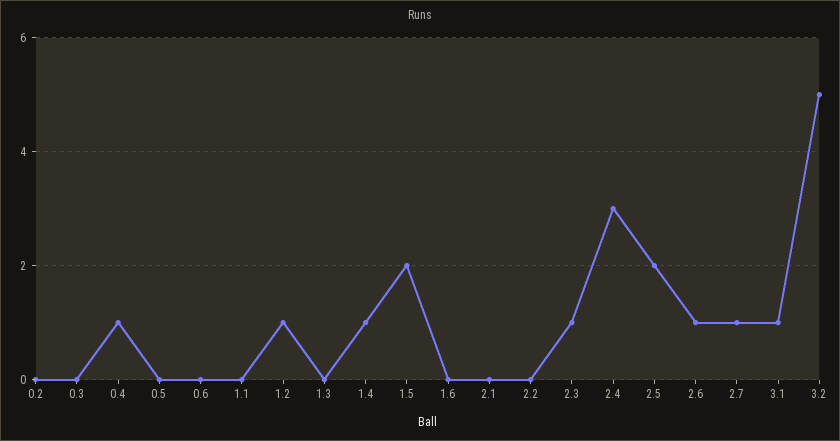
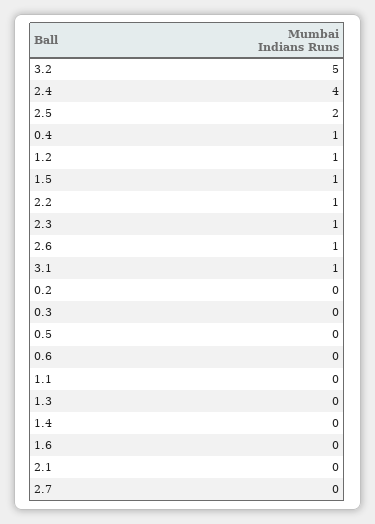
  {
    "0.2": 0,
    "0.3": 0,
    "0.4": 1,
    "0.5": 0,
    "0.6": 0,
    "1.1": 0,
    "1.2": 1,
    "1.3": 0,
-   "1.4": 1,
+   "1.4": 0,
-   "1.5": 2,
+   "1.5": 1,
    "1.6": 0,
    "2.1": 0,
-   "2.2": 0,
+   "2.2": 1,
    "2.3": 1,
-   "2.4": 3,
+   "2.4": 4,
    "2.5": 2,
    "2.6": 1,
-   "2.7": 1,
+   "2.7": 0,
    "3.1": 1,
    "3.2": 5
  }

